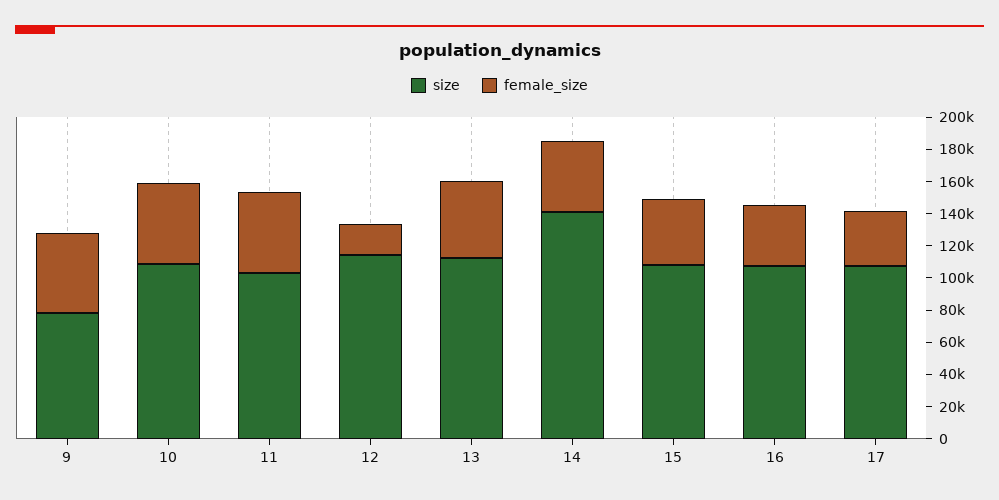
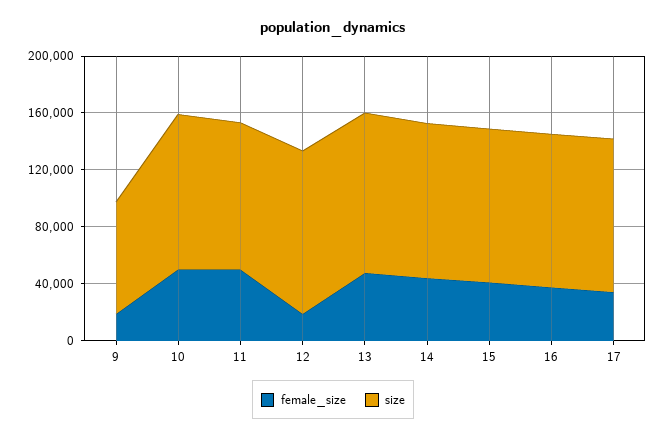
  {
    "size": {
      "9": 80000,
      "10": 110000,
      "11": 105000,
      "12": 115000,
      "13": 110000,
-     "14": 140000,
+     "14": 110000,
      "15": 110000,
      "16": 110000,
      "17": 110000
    },
    "female_size": {
-     "9": 50000,
+     "9": 20000,
      "10": 50000,
      "11": 50000,
      "12": 20000,
      "13": 50000,
      "14": 45000,
      "15": 40000,
      "16": 40000,
      "17": 35000
    }
  }

